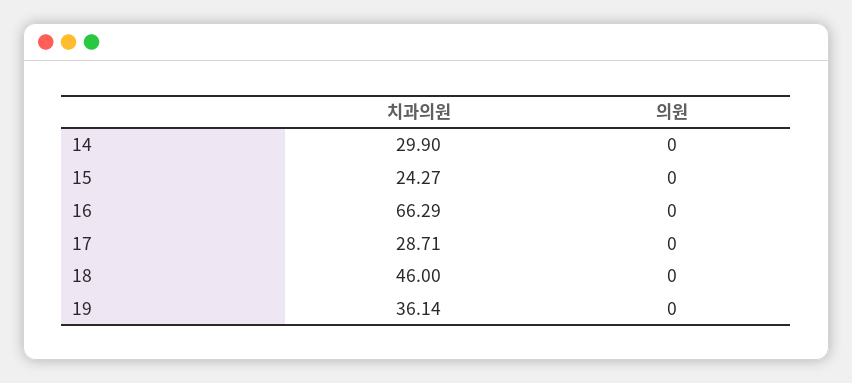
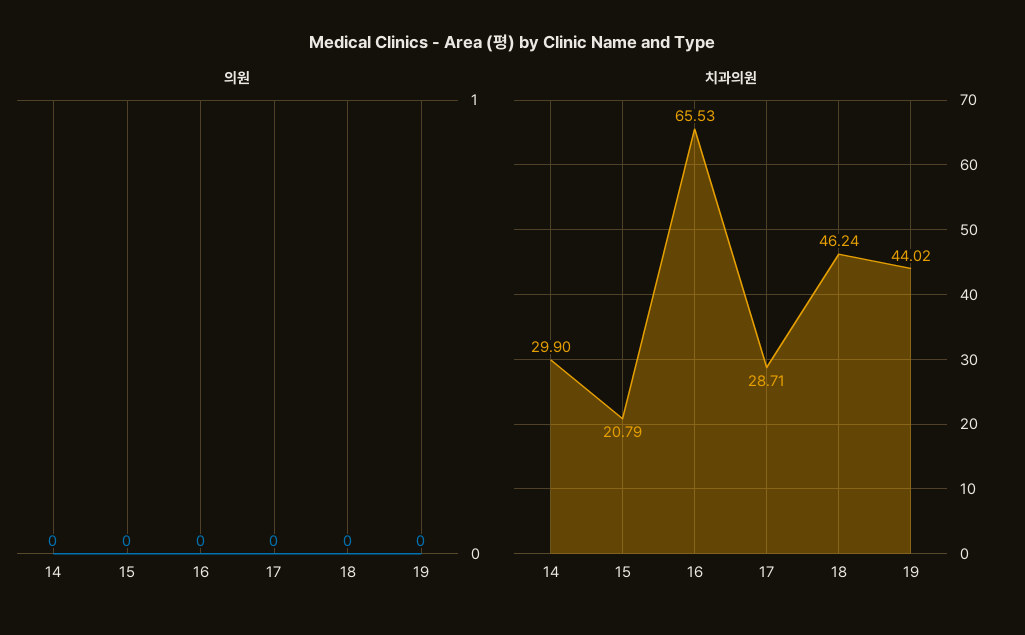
  {
    "치과의원": {
      "14": 29.9,
-     "15": 24.27,
+     "15": 20.79,
-     "16": 66.29,
+     "16": 65.53,
      "17": 28.71,
-     "18": 46,
+     "18": 46.24,
-     "19": 36.14
+     "19": 44.02
    },
    "의원": {
      "14": 0,
      "15": 0,
      "16": 0,
      "17": 0,
      "18": 0,
      "19": 0
    }
  }

